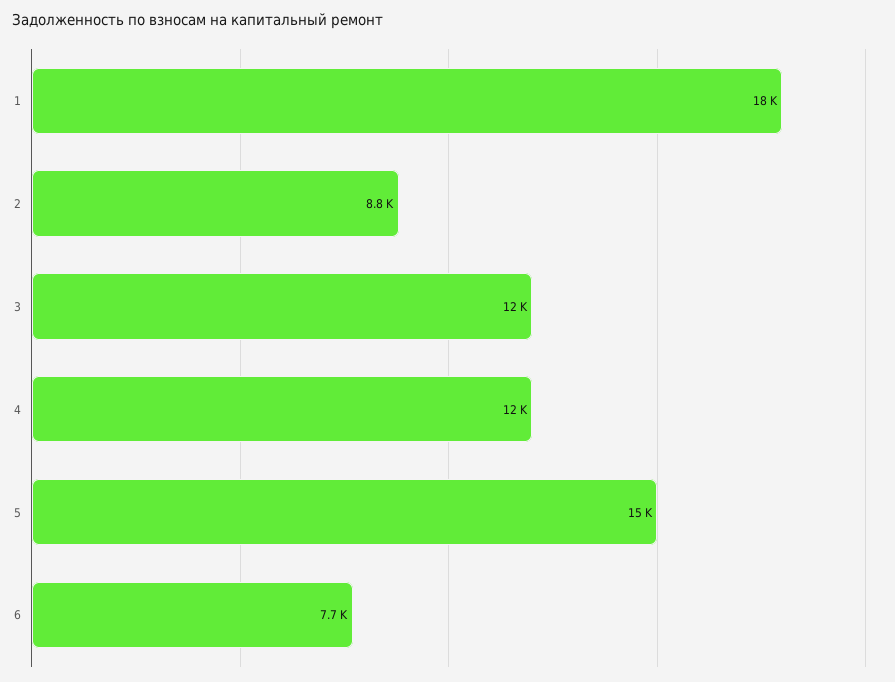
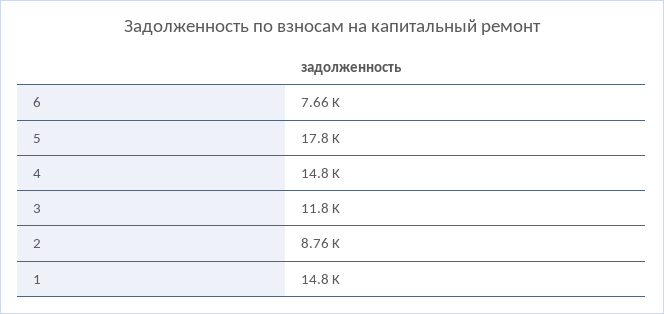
  {
-   "1": 18000,
+   "1": 14800,
    "2": 8760,
    "3": 11800,
-   "4": 12000,
+   "4": 14800,
-   "5": 15000,
+   "5": 17800,
    "6": 7660
  }

